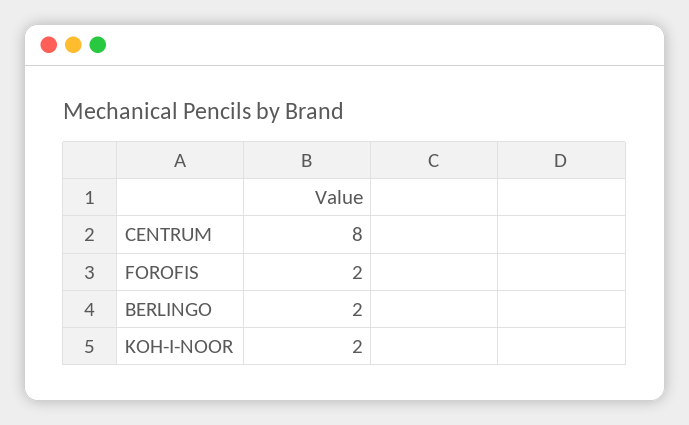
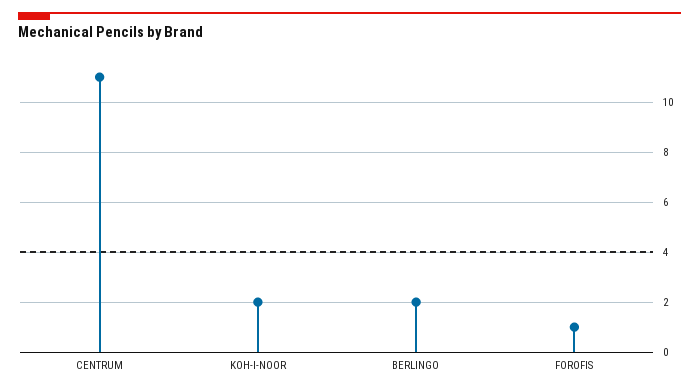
  {
-   "CENTRUM": 8,
+   "CENTRUM": 11,
-   "FOROFIS": 2,
+   "FOROFIS": 1,
    "BERLINGO": 2,
    "KOH-I-NOOR": 2
  }

